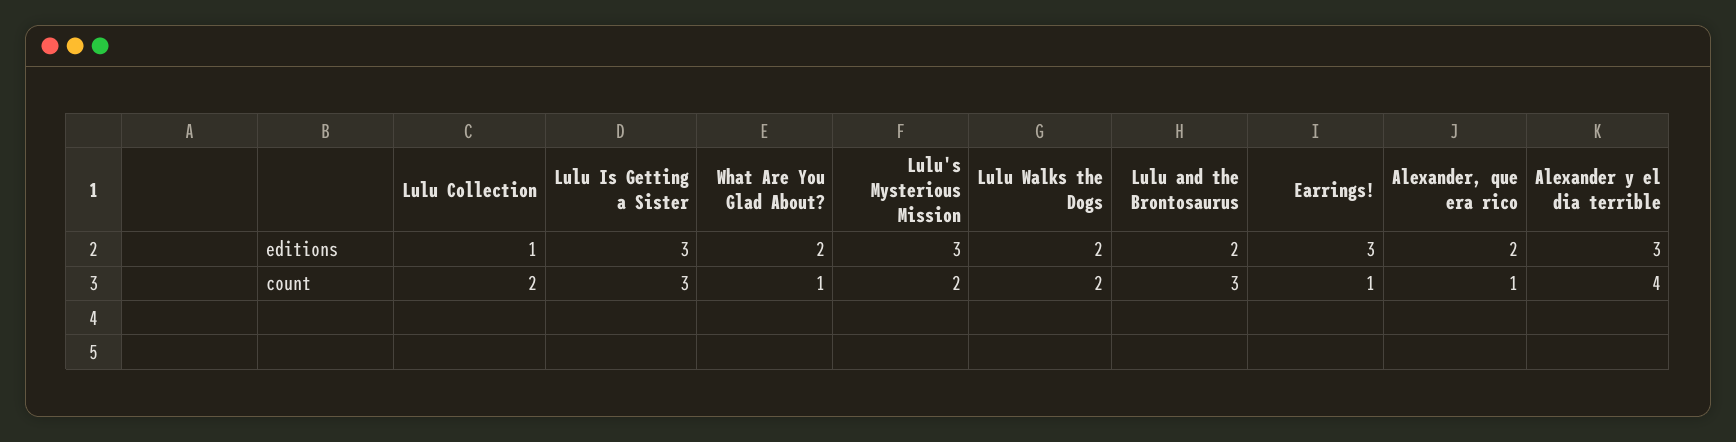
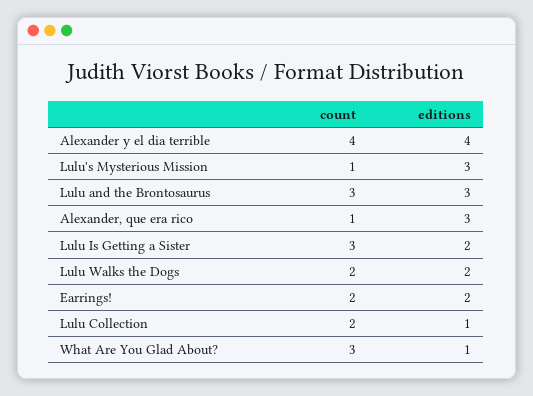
  {
    "Lulu Collection": {
      "editions": 1,
      "count": 2
    },
    "Lulu Is Getting a Sister": {
-     "editions": 3,
+     "editions": 2,
      "count": 3
    },
    "What Are You Glad About?": {
-     "editions": 2,
+     "editions": 1,
-     "count": 1
+     "count": 3
    },
    "Lulu's Mysterious Mission": {
      "editions": 3,
-     "count": 2
+     "count": 1
    },
    "Lulu Walks the Dogs": {
      "editions": 2,
      "count": 2
    },
    "Lulu and the Brontosaurus": {
-     "editions": 2,
+     "editions": 3,
      "count": 3
    },
    "Earrings!": {
-     "editions": 3,
+     "editions": 2,
-     "count": 1
+     "count": 2
    },
    "Alexander, que era rico": {
-     "editions": 2,
+     "editions": 3,
      "count": 1
    },
    "Alexander y el dia terrible": {
-     "editions": 3,
+     "editions": 4,
      "count": 4
    }
  }

